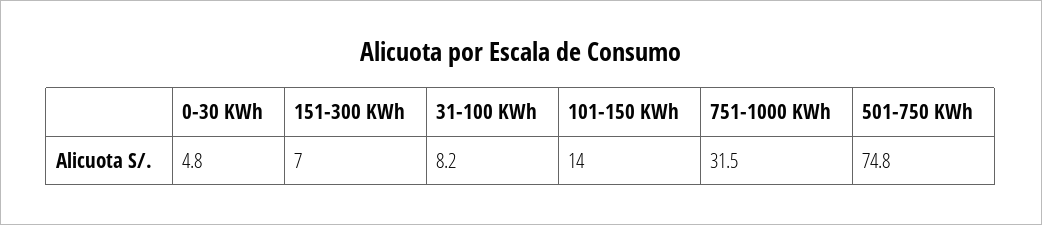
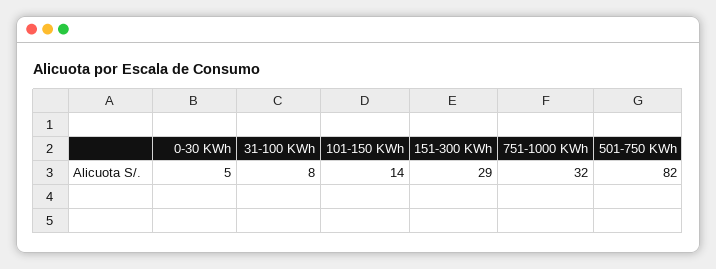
  {
    "0-30 KWh": 4.8,
-   "151-300 KWh": 7,
+   "151-300 KWh": 29,
    "31-100 KWh": 8.2,
    "101-150 KWh": 14,
    "751-1000 KWh": 31.5,
-   "501-750 KWh": 74.8
+   "501-750 KWh": 82
  }

